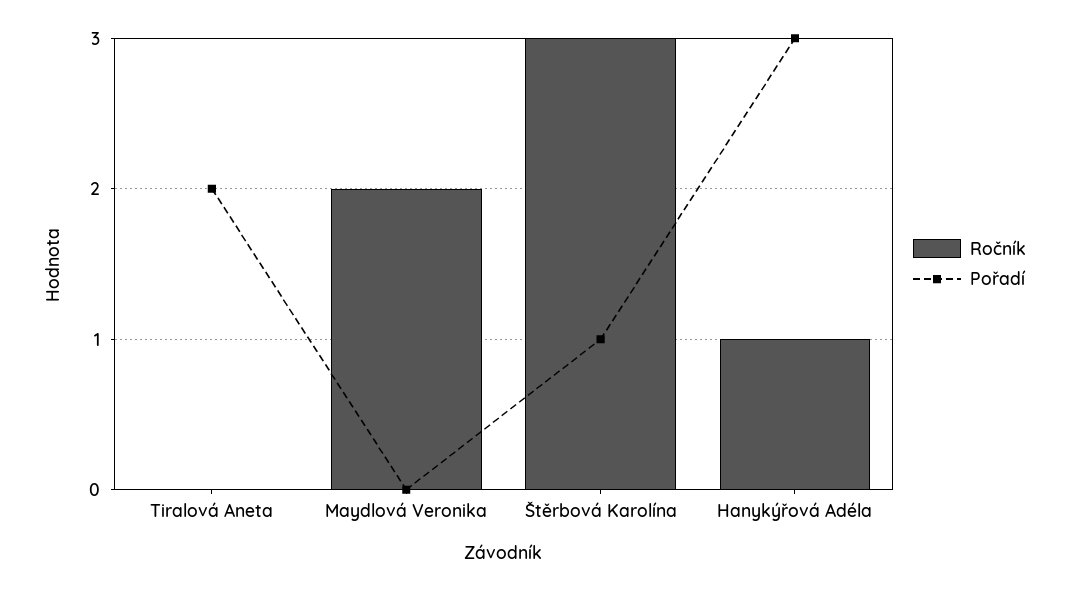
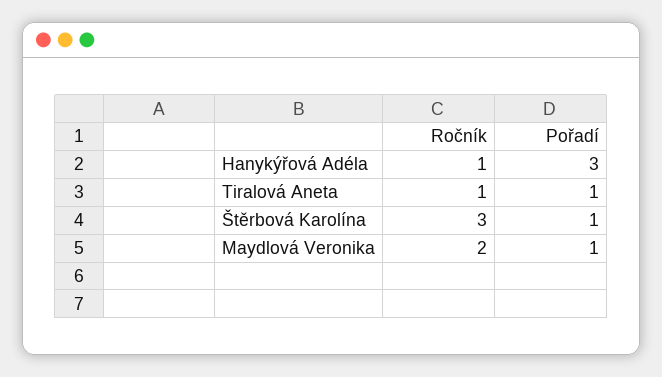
  {
    "Ročník": {
-     "Tiralová Aneta": 0,
+     "Tiralová Aneta": 1,
      "Maydlová Veronika": 2,
      "Štěrbová Karolína": 3,
      "Hanykýřová Adéla": 1
    },
    "Pořadí": {
-     "Tiralová Aneta": 2,
+     "Tiralová Aneta": 1,
-     "Maydlová Veronika": 0,
+     "Maydlová Veronika": 1,
      "Štěrbová Karolína": 1,
      "Hanykýřová Adéla": 3
    }
  }

